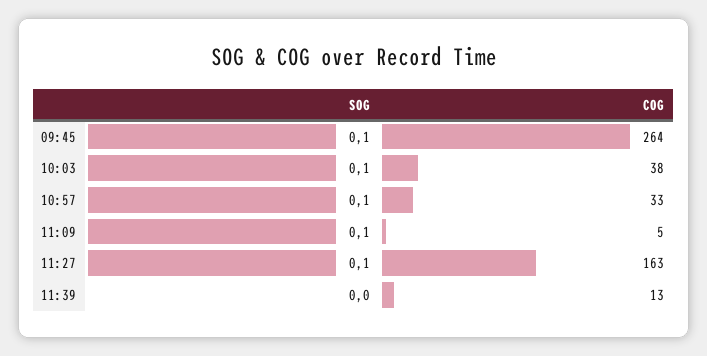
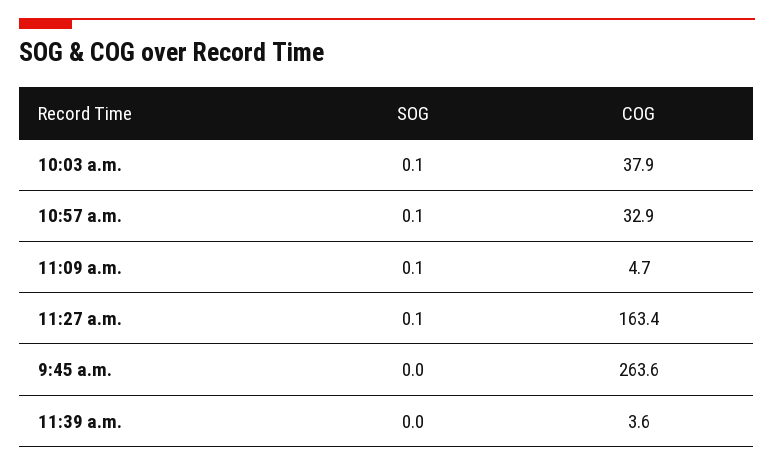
  {
    "SOG": {
-     "09:45": 0.1,
+     "09:45": 0,
      "10:03": 0.1,
      "10:57": 0.1,
      "11:09": 0.1,
      "11:27": 0.1,
      "11:39": 0
    },
    "COG": {
      "09:45": 263.6,
      "10:03": 37.9,
      "10:57": 32.9,
      "11:09": 4.7,
      "11:27": 163.4,
-     "11:39": 13
+     "11:39": 3.6
    }
  }

